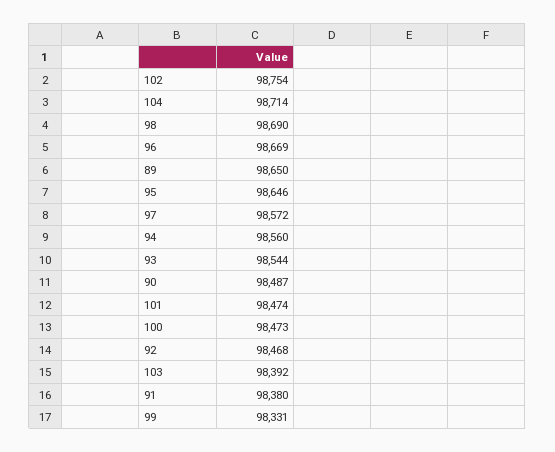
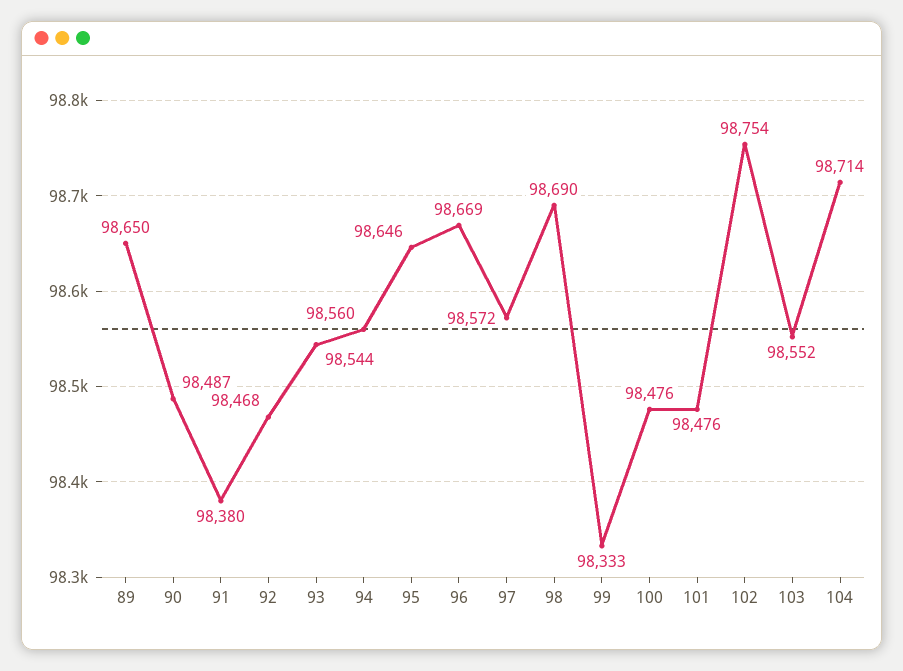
  {
    "102": 98754,
    "104": 98714,
    "98": 98690,
    "96": 98669,
    "89": 98650,
    "95": 98646,
    "97": 98572,
    "94": 98560,
    "93": 98544,
    "90": 98487,
-   "101": 98474,
+   "101": 98476,
-   "100": 98473,
+   "100": 98476,
    "92": 98468,
-   "103": 98392,
+   "103": 98552,
    "91": 98380,
-   "99": 98331
+   "99": 98333
  }

